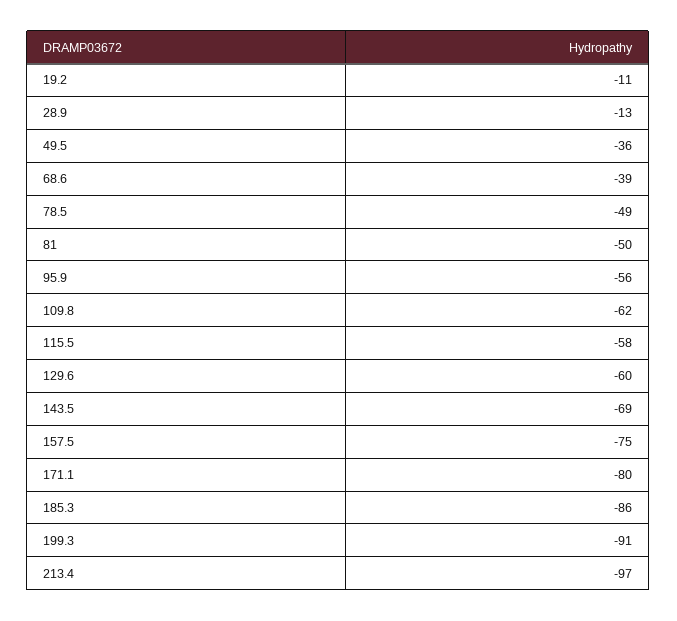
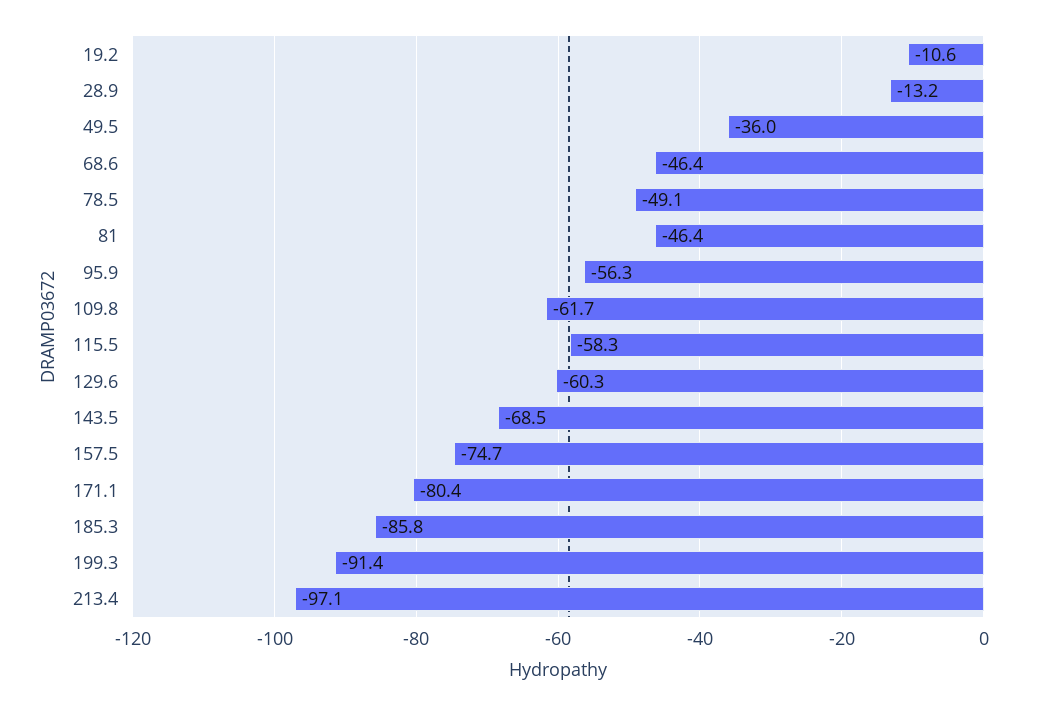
  {
    "19.2": -10.6,
    "28.9": -13.2,
    "49.5": -36,
-   "68.6": -39,
+   "68.6": -46.4,
    "78.5": -49.1,
-   "81": -50,
+   "81": -46.4,
    "95.9": -56.3,
    "109.8": -61.7,
    "115.5": -58.3,
    "129.6": -60.3,
    "143.5": -68.5,
    "157.5": -74.7,
    "171.1": -80.4,
    "185.3": -85.8,
    "199.3": -91.4,
    "213.4": -97.1
  }

